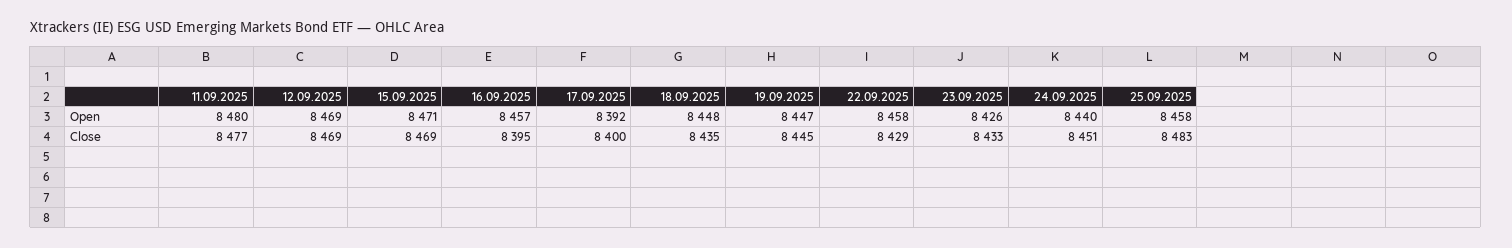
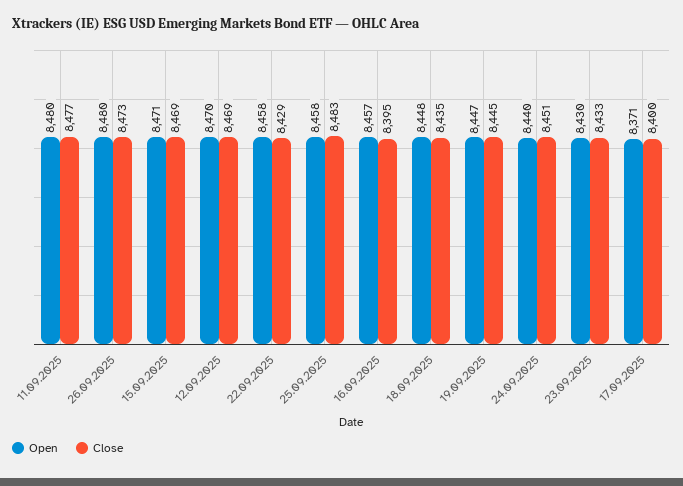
  {
    "Open": {
      "11.09.2025": 8480,
-     "12.09.2025": 8469,
+     "12.09.2025": 8470,
      "15.09.2025": 8471,
      "16.09.2025": 8457,
-     "17.09.2025": 8392,
+     "17.09.2025": 8371,
      "18.09.2025": 8448,
      "19.09.2025": 8447,
      "22.09.2025": 8458,
-     "23.09.2025": 8426,
+     "23.09.2025": 8430,
      "24.09.2025": 8440,
-     "25.09.2025": 8458
+     "25.09.2025": 8458,
+     "26.09.2025": 8480
    },
    "Close": {
      "11.09.2025": 8477,
      "12.09.2025": 8469,
      "15.09.2025": 8469,
      "16.09.2025": 8395,
      "17.09.2025": 8400,
      "18.09.2025": 8435,
      "19.09.2025": 8445,
      "22.09.2025": 8429,
      "23.09.2025": 8433,
      "24.09.2025": 8451,
-     "25.09.2025": 8483
+     "25.09.2025": 8483,
+     "26.09.2025": 8473
    }
  }

